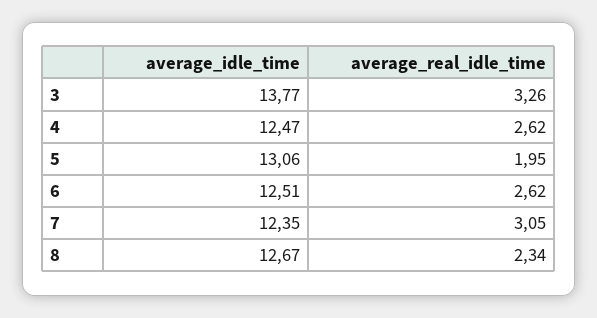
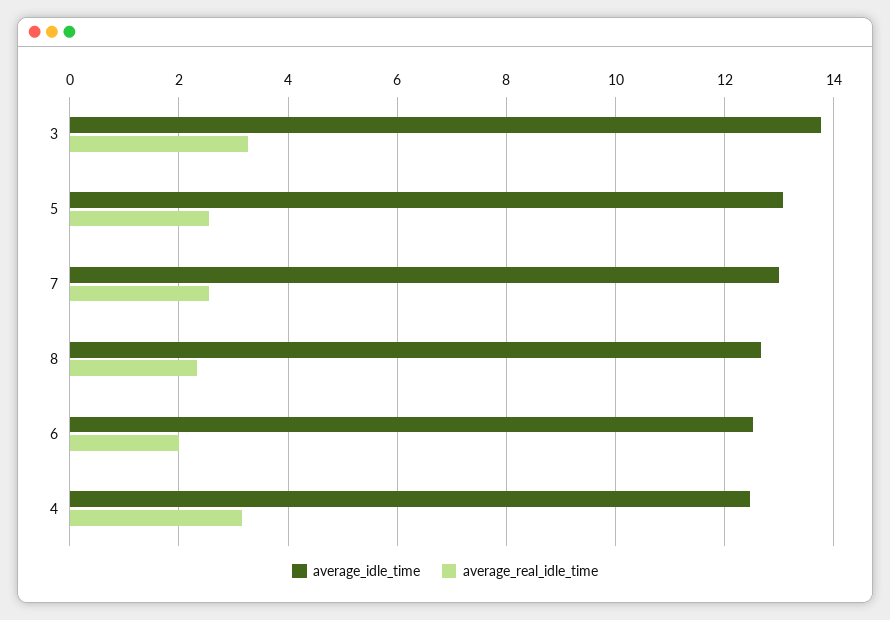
  {
    "average_idle_time": {
      "3": 13.77,
      "4": 12.47,
      "5": 13.06,
      "6": 12.51,
-     "7": 12.35,
+     "7": 13,
      "8": 12.67
    },
    "average_real_idle_time": {
      "3": 3.26,
-     "4": 2.62,
+     "4": 3.2,
-     "5": 1.95,
+     "5": 2.6,
-     "6": 2.62,
+     "6": 2,
-     "7": 3.05,
+     "7": 2.6,
      "8": 2.34
    }
  }

